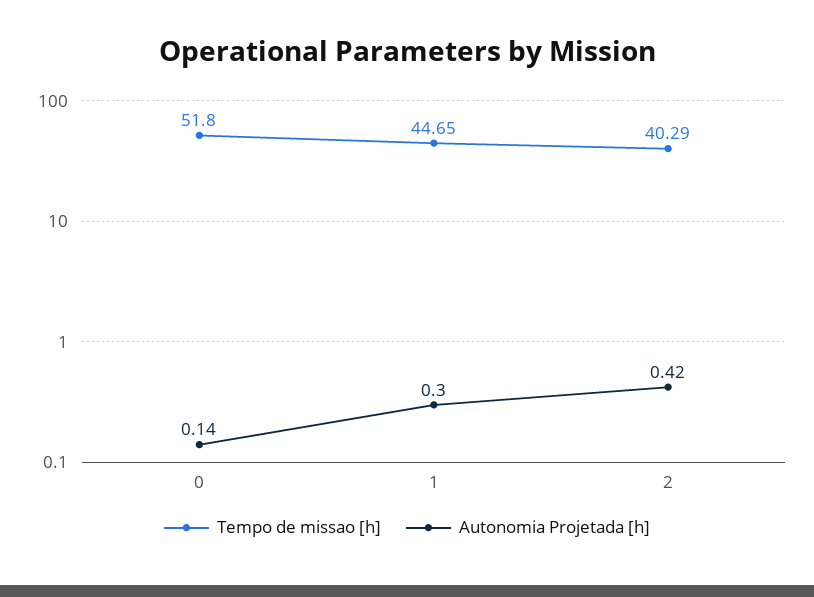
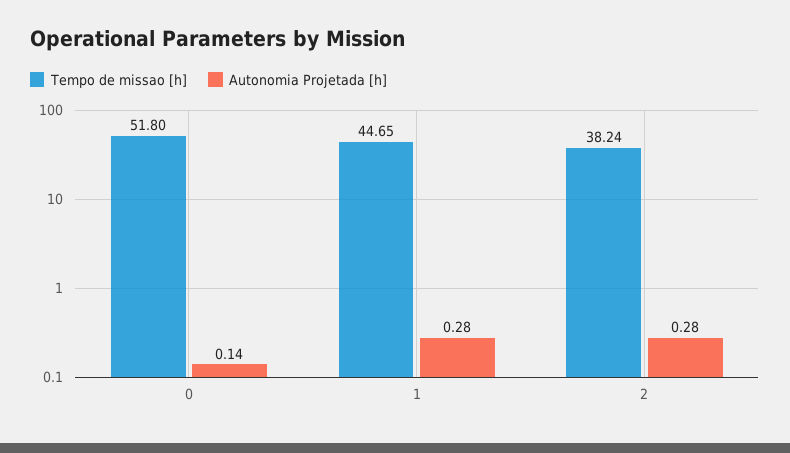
  {
    "Tempo de missao [h]": {
      "0": 51.8,
      "1": 44.65,
-     "2": 40.29
+     "2": 38.24
    },
    "Autonomia Projetada [h]": {
      "0": 0.14,
-     "1": 0.3,
+     "1": 0.28,
-     "2": 0.42
+     "2": 0.28
    }
  }

